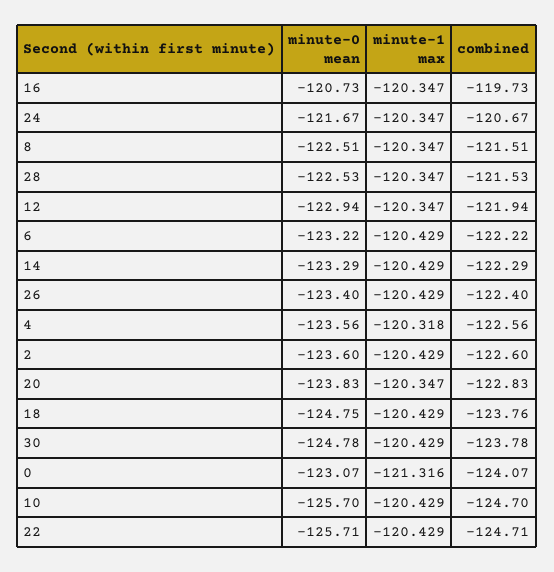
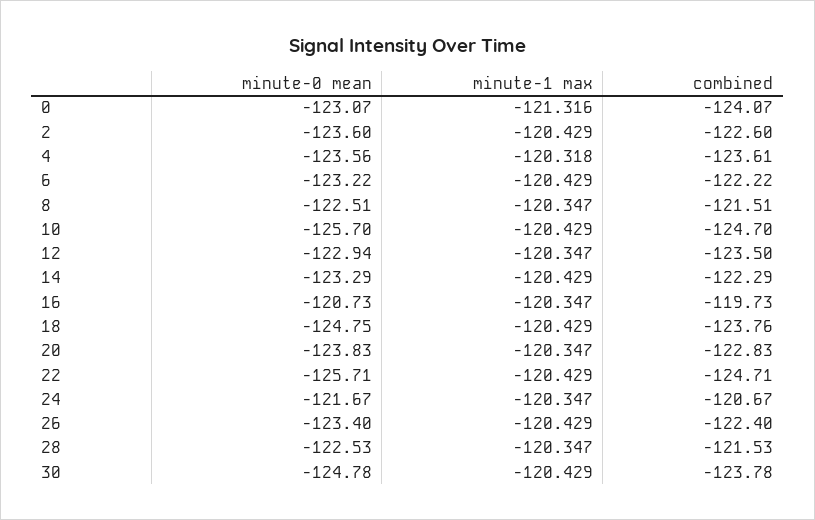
  {
    "minute-0 mean": {
      "16": -120.73,
      "24": -121.67,
      "8": -122.51,
      "28": -122.53,
      "12": -122.94,
      "6": -123.22,
      "14": -123.29,
      "26": -123.4,
      "4": -123.56,
      "2": -123.6,
      "20": -123.83,
      "18": -124.75,
      "30": -124.78,
      "0": -123.07,
      "10": -125.7,
      "22": -125.71
    },
    "minute-1 max": {
      "16": -120.347,
      "24": -120.347,
      "8": -120.347,
      "28": -120.347,
      "12": -120.347,
      "6": -120.429,
      "14": -120.429,
      "26": -120.429,
      "4": -120.318,
      "2": -120.429,
      "20": -120.347,
      "18": -120.429,
      "30": -120.429,
      "0": -121.316,
      "10": -120.429,
      "22": -120.429
    },
    "combined": {
      "16": -119.73,
      "24": -120.67,
      "8": -121.51,
      "28": -121.53,
-     "12": -121.94,
+     "12": -123.5,
      "6": -122.22,
      "14": -122.29,
      "26": -122.4,
-     "4": -122.56,
+     "4": -123.61,
      "2": -122.6,
      "20": -122.83,
      "18": -123.76,
      "30": -123.78,
      "0": -124.07,
      "10": -124.7,
      "22": -124.71
    }
  }

